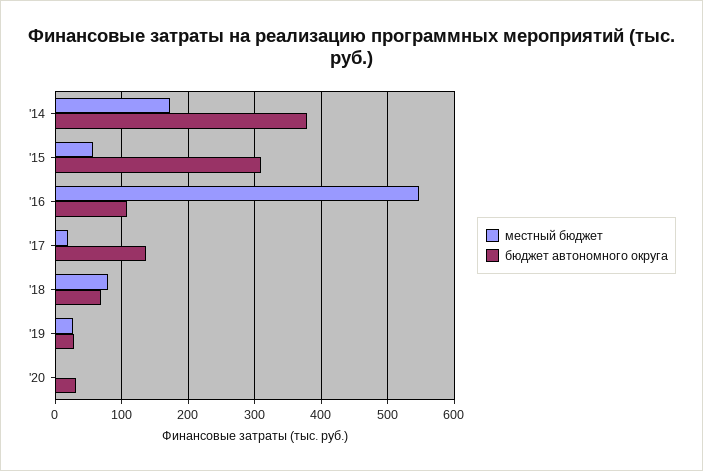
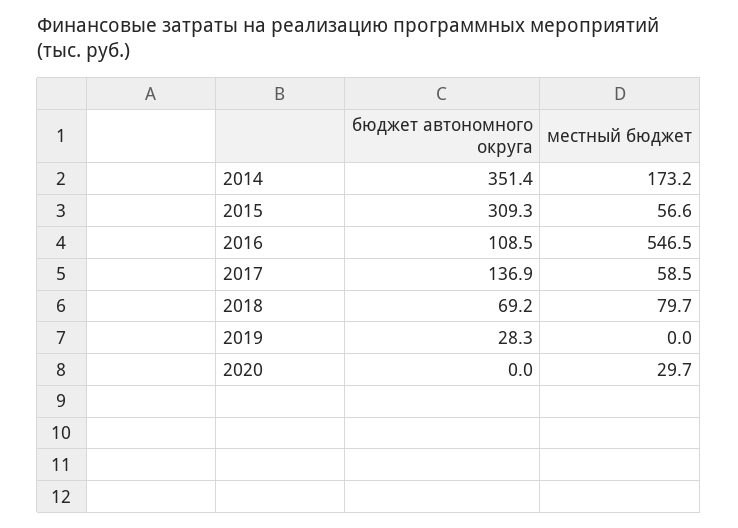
  {
    "местный бюджет": {
      "'14": 173.2,
      "'15": 56.6,
      "'16": 546.5,
-     "'17": 20,
+     "'17": 58.5,
      "'18": 79.7,
-     "'19": 30,
+     "'19": 0,
-     "'20": 0
+     "'20": 29.7
    },
    "бюджет автономного округа": {
-     "'14": 380,
+     "'14": 351.4,
      "'15": 309.3,
      "'16": 108.5,
      "'17": 136.9,
      "'18": 69.2,
      "'19": 28.3,
-     "'20": 30
+     "'20": 0
    }
  }

